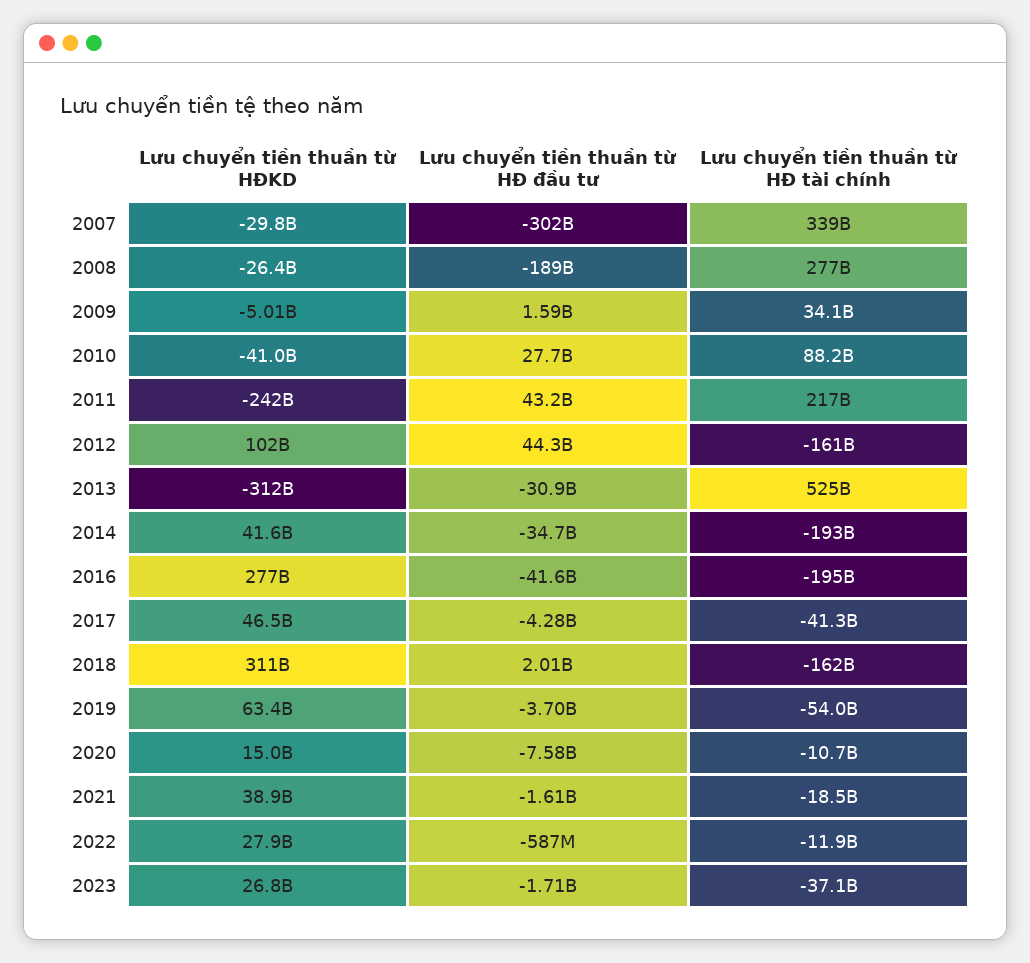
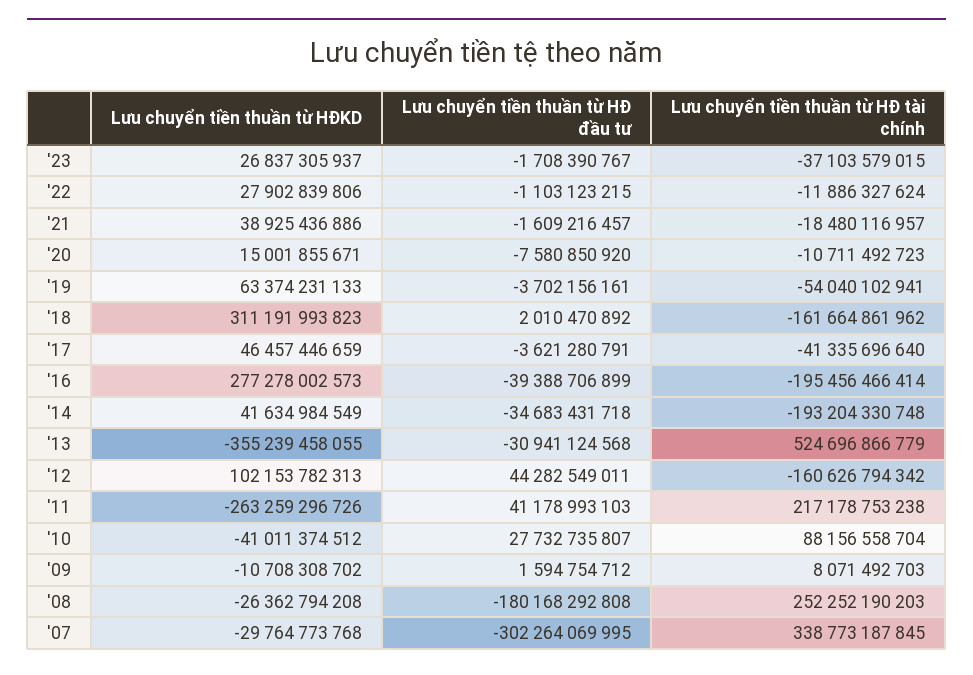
  {
    "Lưu chuyển tiền thuần từ HĐKD": {
      "2007": -29764773768,
      "2008": -26362794208,
-     "2009": -5010000000,
+     "2009": -10708308702,
      "2010": -41011374512,
-     "2011": -242000000000,
+     "2011": -263259296726,
      "2012": 102153782313,
-     "2013": -312000000000,
+     "2013": -355239458055,
      "2014": 41634984549,
      "2016": 277278002573,
      "2017": 46457446659,
      "2018": 311191993823,
      "2019": 63374231133,
      "2020": 15001855671,
      "2021": 38925436886,
      "2022": 27902839806,
      "2023": 26837305937
    },
    "Lưu chuyển tiền thuần từ HĐ đầu tư": {
      "2007": -302264069995,
-     "2008": -189000000000,
+     "2008": -180168292808,
      "2009": 1594754712,
      "2010": 27732735807,
-     "2011": 43200000000,
+     "2011": 41178993103,
      "2012": 44282549011,
      "2013": -30941124568,
      "2014": -34683431718,
-     "2016": -41600000000,
+     "2016": -39388706899,
-     "2017": -4280000000,
+     "2017": -3621280791,
      "2018": 2010470892,
      "2019": -3702156161,
      "2020": -7580850920,
      "2021": -1609216457,
-     "2022": -587000000,
+     "2022": -1103123215,
      "2023": -1708390767
    },
    "Lưu chuyển tiền thuần từ HĐ tài chính": {
      "2007": 338773187845,
-     "2008": 277000000000,
+     "2008": 252252190203,
-     "2009": 34100000000,
+     "2009": 8071492703,
      "2010": 88156558704,
      "2011": 217178753238,
      "2012": -160626794342,
      "2013": 524696866779,
      "2014": -193204330748,
      "2016": -195456466414,
      "2017": -41335696640,
      "2018": -161664861962,
      "2019": -54040102941,
      "2020": -10711492723,
      "2021": -18480116957,
      "2022": -11886327624,
      "2023": -37103579015
    }
  }

